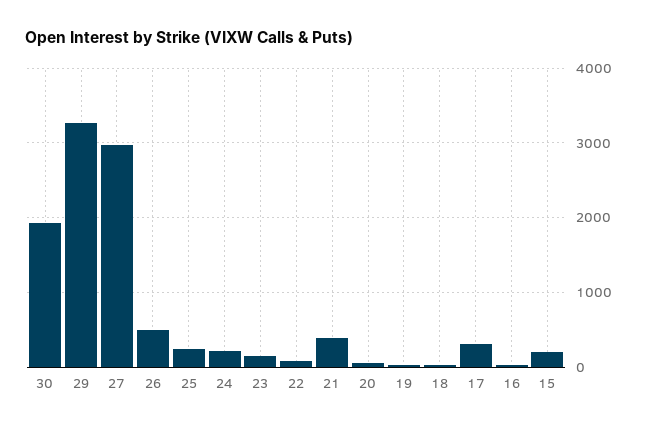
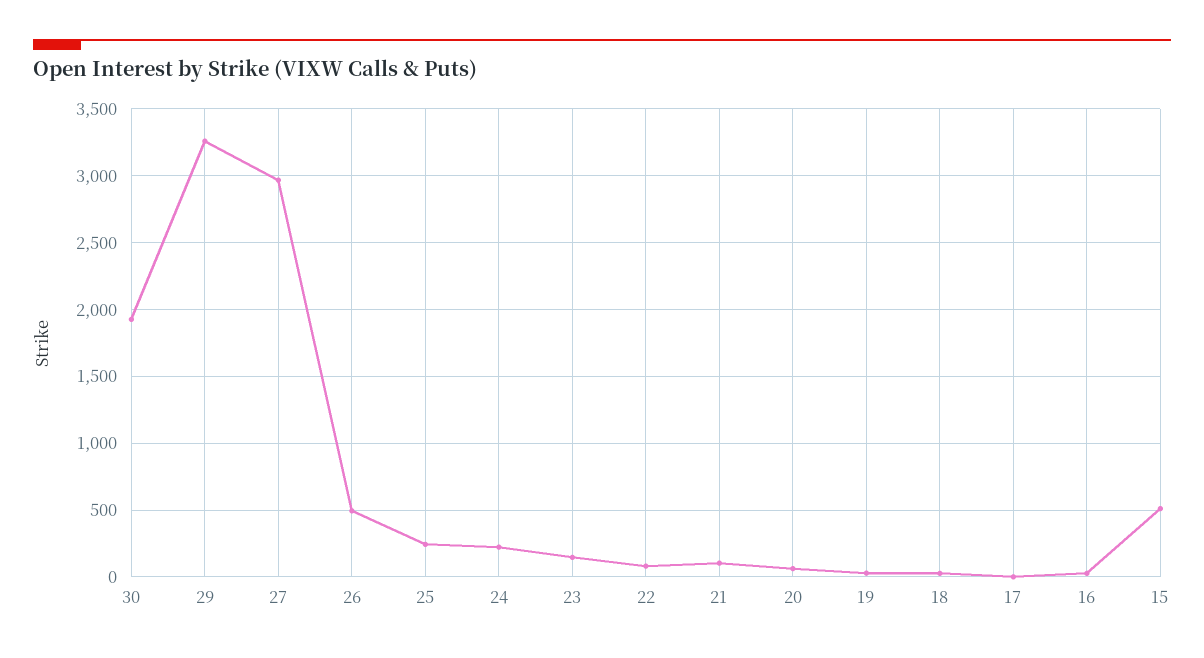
  {
    "30": 1950,
    "29": 3250,
    "27": 2950,
    "26": 500,
    "25": 250,
    "24": 200,
    "23": 150,
    "22": 100,
-   "21": 400,
+   "21": 100,
    "20": 50,
    "19": 50,
    "18": 50,
-   "17": 300,
+   "17": 0,
    "16": 50,
-   "15": 200
+   "15": 500
  }

